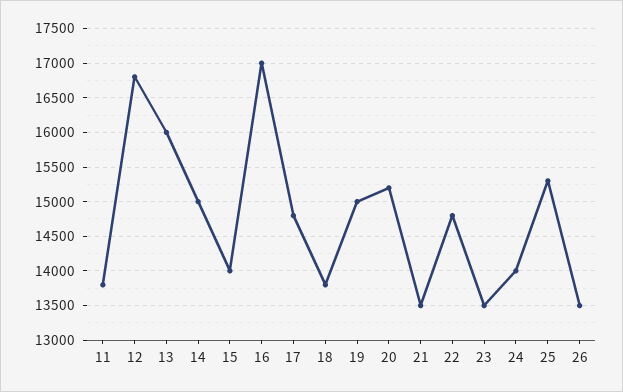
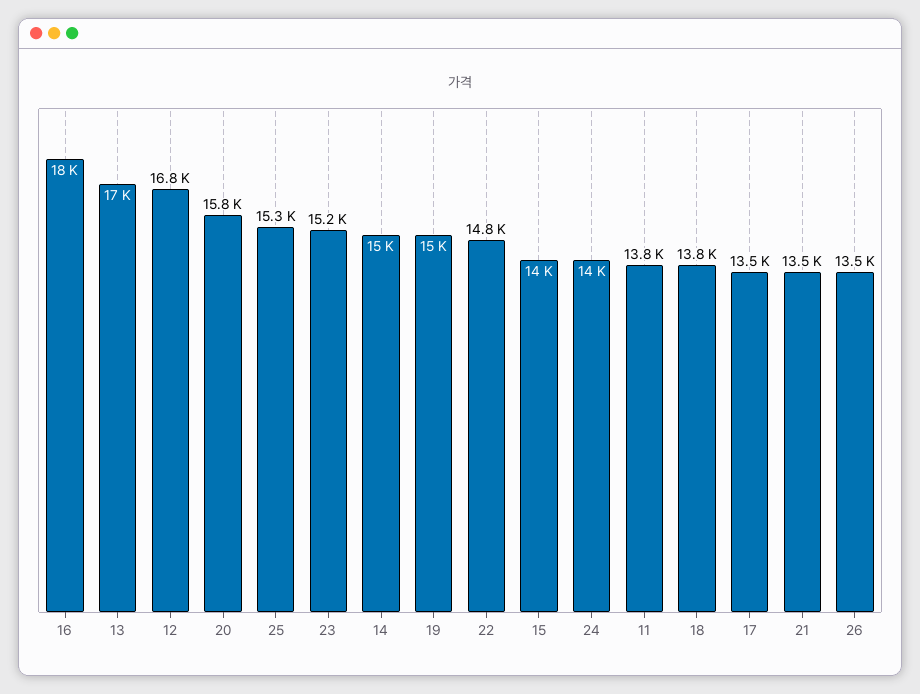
  {
    "11": 13800,
    "12": 16800,
-   "13": 16000,
+   "13": 17000,
    "14": 15000,
    "15": 14000,
-   "16": 17000,
+   "16": 18000,
-   "17": 14800,
+   "17": 13500,
    "18": 13800,
    "19": 15000,
-   "20": 15200,
+   "20": 15800,
    "21": 13500,
    "22": 14800,
-   "23": 13500,
+   "23": 15200,
    "24": 14000,
    "25": 15300,
    "26": 13500
  }

